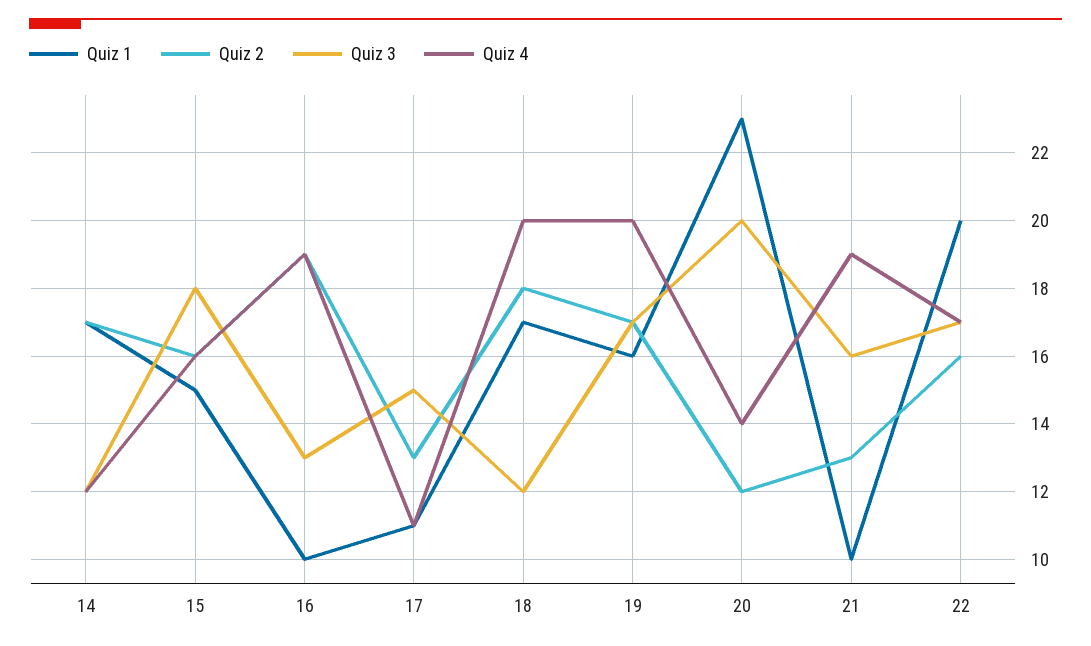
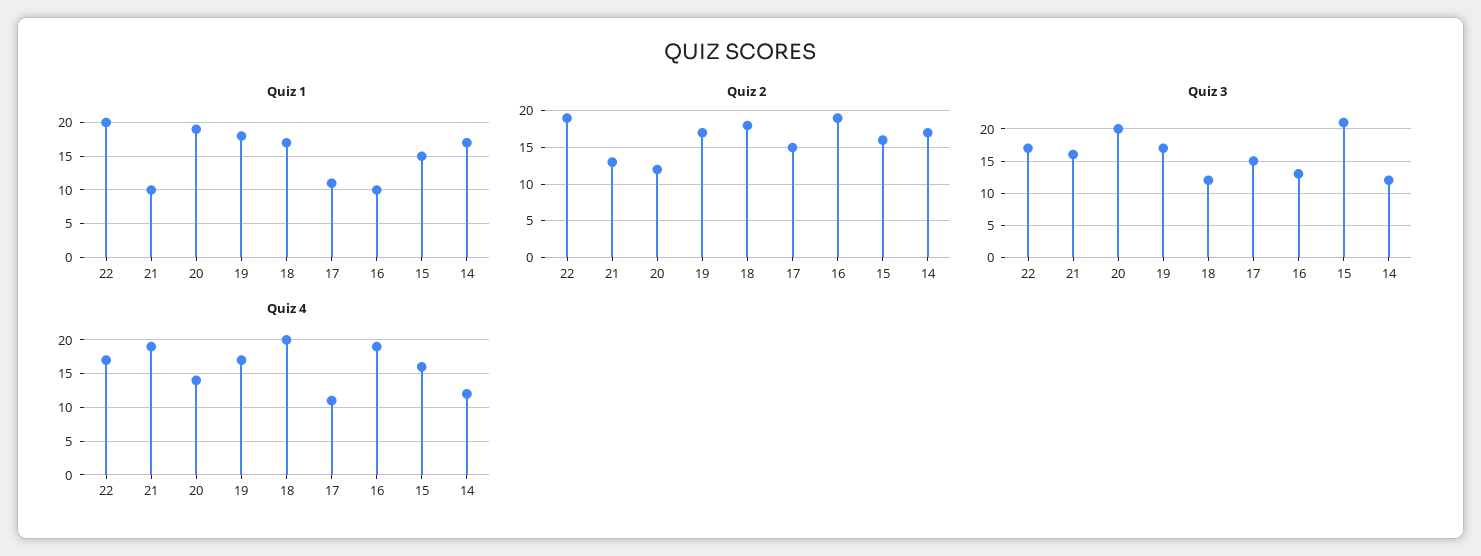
  {
    "Quiz 1": {
      "14": 17,
      "15": 15,
      "16": 10,
      "17": 11,
      "18": 17,
-     "19": 16,
+     "19": 18,
-     "20": 23,
+     "20": 19,
      "21": 10,
      "22": 20
    },
    "Quiz 2": {
      "14": 17,
      "15": 16,
      "16": 19,
-     "17": 13,
+     "17": 15,
      "18": 18,
      "19": 17,
      "20": 12,
      "21": 13,
-     "22": 16
+     "22": 19
    },
    "Quiz 3": {
      "14": 12,
-     "15": 18,
+     "15": 21,
      "16": 13,
      "17": 15,
      "18": 12,
      "19": 17,
      "20": 20,
      "21": 16,
      "22": 17
    },
    "Quiz 4": {
      "14": 12,
      "15": 16,
      "16": 19,
      "17": 11,
      "18": 20,
-     "19": 20,
+     "19": 17,
      "20": 14,
      "21": 19,
      "22": 17
    }
  }

